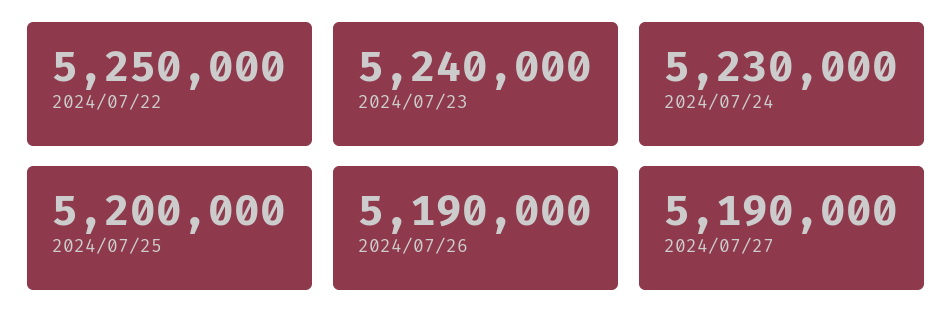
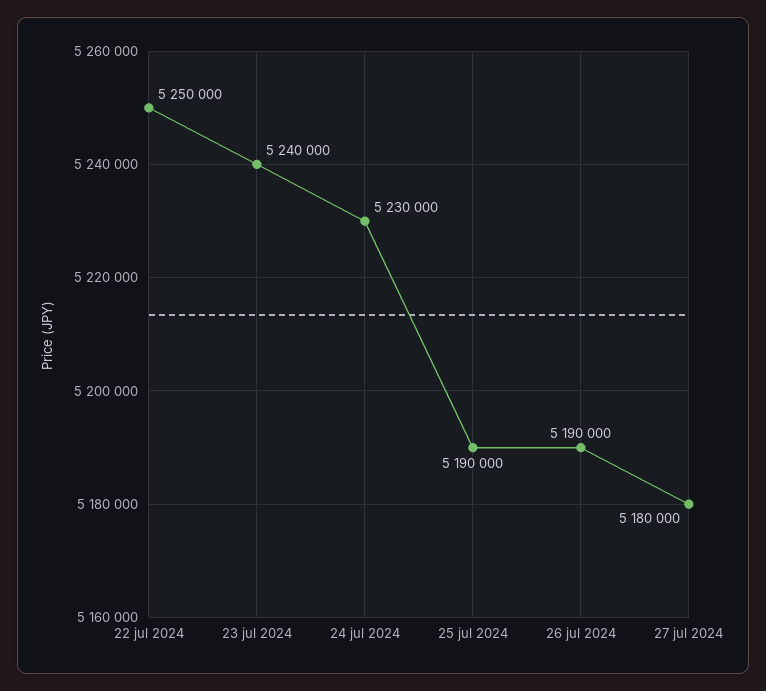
  {
    "2024/07/22": 5250000,
    "2024/07/23": 5240000,
    "2024/07/24": 5230000,
-   "2024/07/25": 5200000,
+   "2024/07/25": 5190000,
    "2024/07/26": 5190000,
-   "2024/07/27": 5190000
+   "2024/07/27": 5180000
  }

